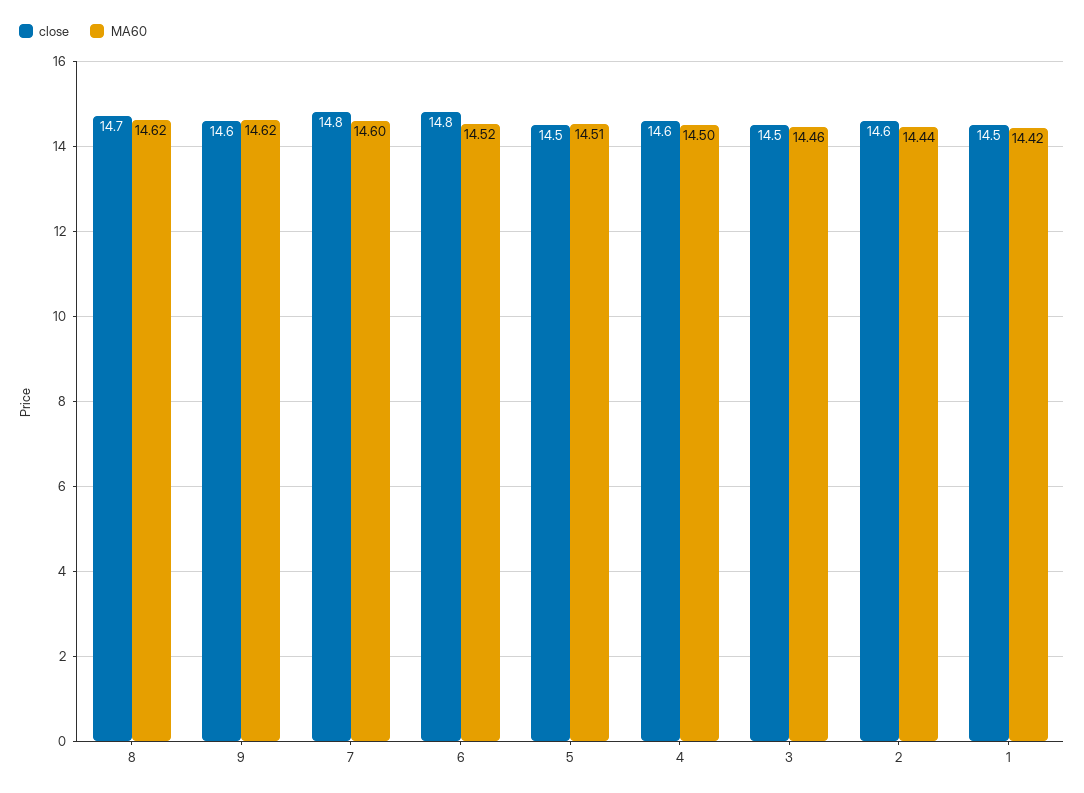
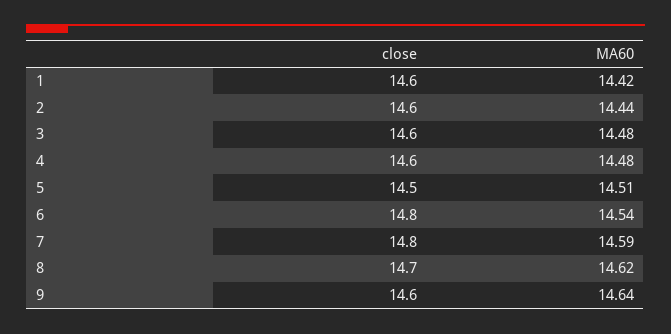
  {
    "close": {
      "8": 14.7,
      "9": 14.6,
      "7": 14.8,
      "6": 14.8,
      "5": 14.5,
      "4": 14.6,
-     "3": 14.5,
+     "3": 14.6,
      "2": 14.6,
-     "1": 14.5
+     "1": 14.6
    },
    "MA60": {
      "8": 14.62,
-     "9": 14.62,
+     "9": 14.64,
-     "7": 14.6,
+     "7": 14.59,
-     "6": 14.52,
+     "6": 14.54,
      "5": 14.51,
-     "4": 14.5,
+     "4": 14.48,
-     "3": 14.46,
+     "3": 14.48,
      "2": 14.44,
      "1": 14.42
    }
  }

